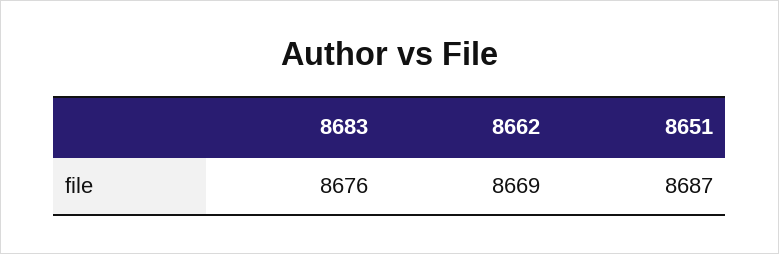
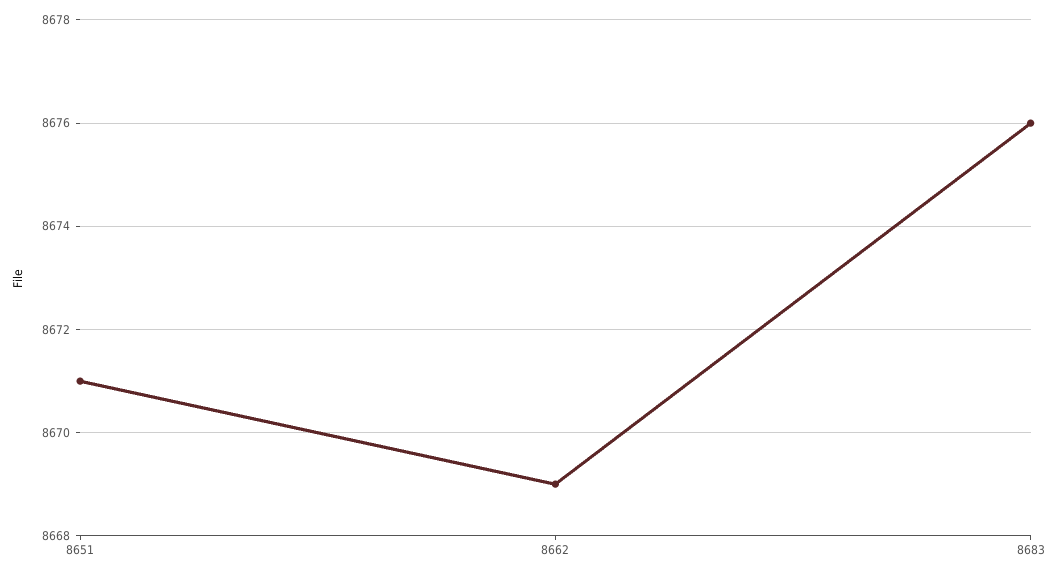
  {
    "8683": 8676,
    "8662": 8669,
-   "8651": 8687
+   "8651": 8671
  }

